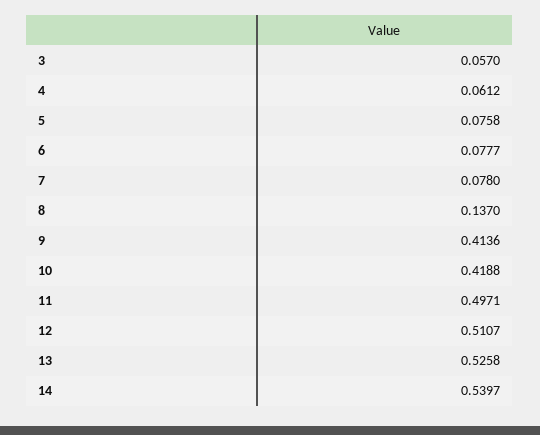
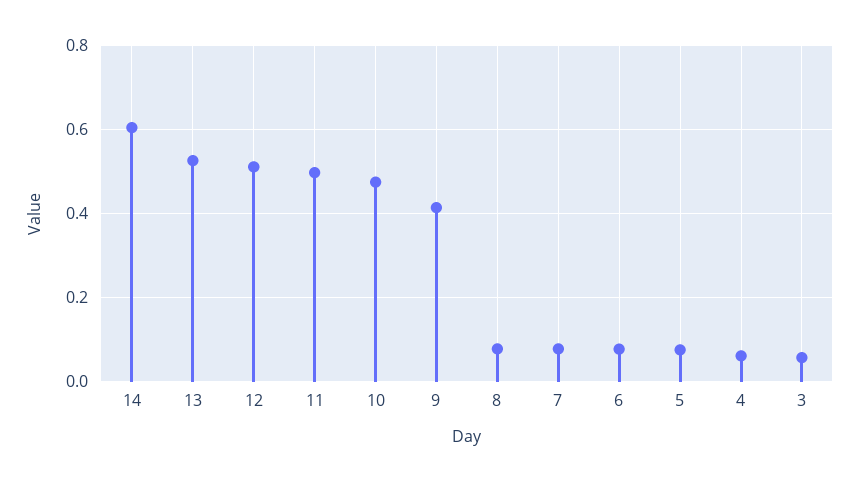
  {
    "3": 0.057,
    "4": 0.0612,
    "5": 0.0758,
    "6": 0.0777,
    "7": 0.078,
-   "8": 0.137,
+   "8": 0.08,
    "9": 0.4136,
-   "10": 0.4188,
+   "10": 0.48,
    "11": 0.4971,
    "12": 0.5107,
    "13": 0.5258,
-   "14": 0.5397
+   "14": 0.6
  }

